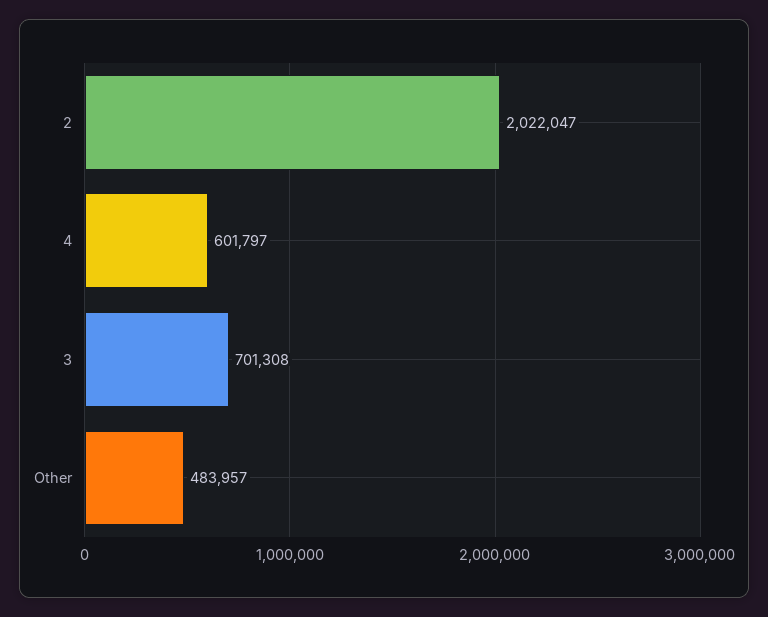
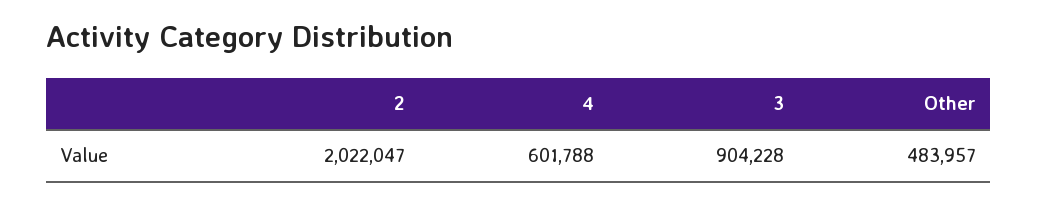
  {
    "2": 2022047,
-   "4": 601797,
+   "4": 601788,
-   "3": 701308,
+   "3": 904228,
    "Other": 483957
  }

